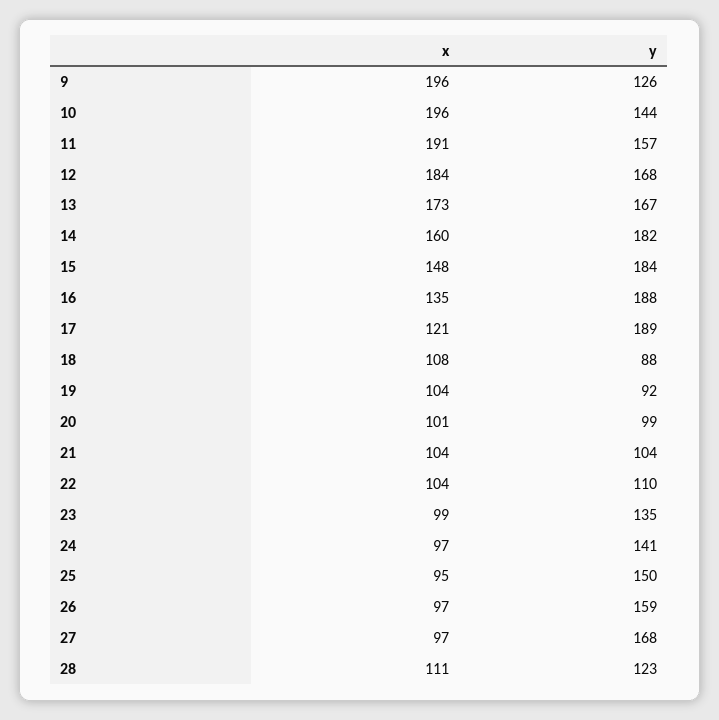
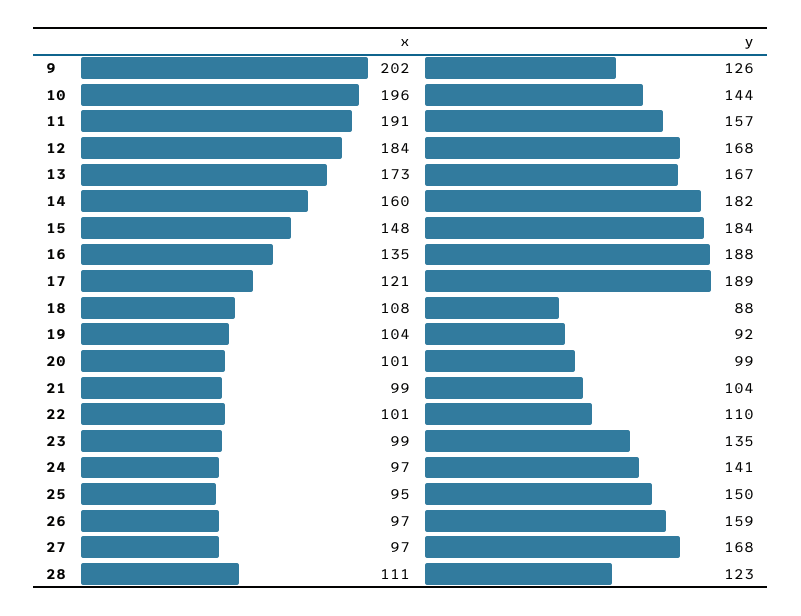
  {
    "x": {
-     "9": 196,
+     "9": 202,
      "10": 196,
      "11": 191,
      "12": 184,
      "13": 173,
      "14": 160,
      "15": 148,
      "16": 135,
      "17": 121,
      "18": 108,
      "19": 104,
      "20": 101,
-     "21": 104,
+     "21": 99,
-     "22": 104,
+     "22": 101,
      "23": 99,
      "24": 97,
      "25": 95,
      "26": 97,
      "27": 97,
      "28": 111
    },
    "y": {
      "9": 126,
      "10": 144,
      "11": 157,
      "12": 168,
      "13": 167,
      "14": 182,
      "15": 184,
      "16": 188,
      "17": 189,
      "18": 88,
      "19": 92,
      "20": 99,
      "21": 104,
      "22": 110,
      "23": 135,
      "24": 141,
      "25": 150,
      "26": 159,
      "27": 168,
      "28": 123
    }
  }

